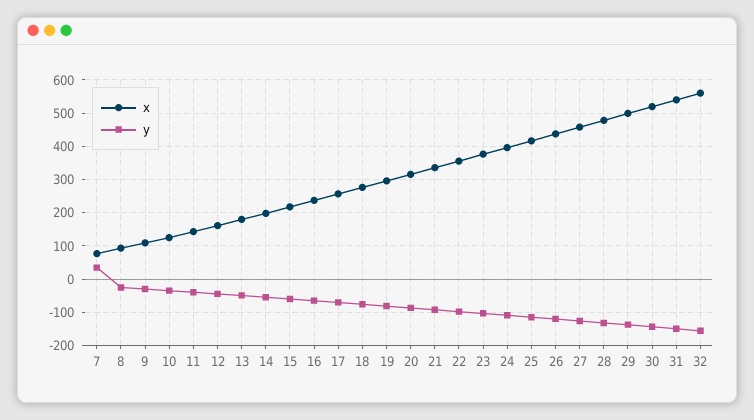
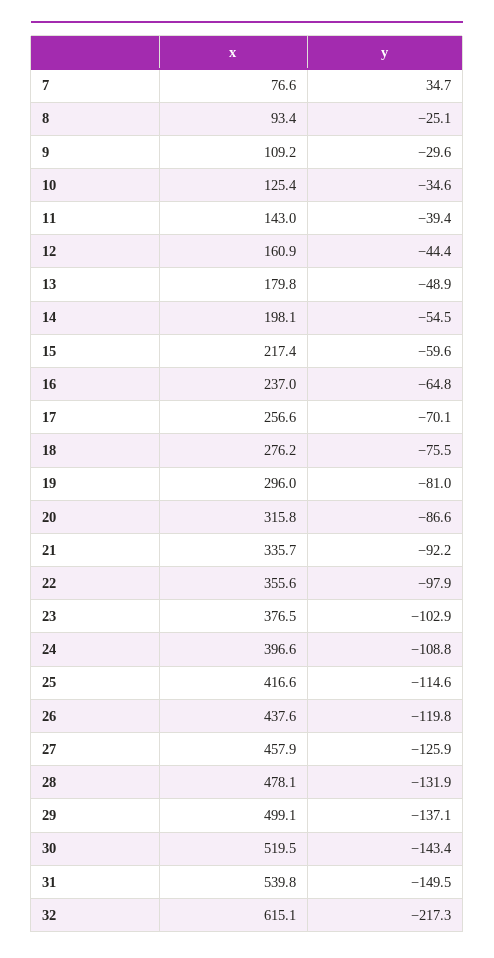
  {
    "x": {
      "7": 76.6,
      "8": 93.4,
      "9": 109.2,
      "10": 125.4,
      "11": 143,
      "12": 160.9,
      "13": 179.8,
      "14": 198.1,
      "15": 217.4,
      "16": 237,
      "17": 256.6,
      "18": 276.2,
      "19": 296,
      "20": 315.8,
      "21": 335.7,
      "22": 355.6,
      "23": 376.5,
      "24": 396.6,
      "25": 416.6,
      "26": 437.6,
      "27": 457.9,
      "28": 478.1,
      "29": 499.1,
      "30": 519.5,
      "31": 539.8,
-     "32": 560
+     "32": 615.1
    },
    "y": {
      "7": 34.7,
      "8": -25.1,
      "9": -29.6,
      "10": -34.6,
      "11": -39.4,
      "12": -44.4,
      "13": -48.9,
      "14": -54.5,
      "15": -59.6,
      "16": -64.8,
      "17": -70.1,
      "18": -75.5,
      "19": -81,
      "20": -86.6,
      "21": -92.2,
      "22": -97.9,
      "23": -102.9,
      "24": -108.8,
      "25": -114.6,
      "26": -119.8,
      "27": -125.9,
      "28": -131.9,
      "29": -137.1,
      "30": -143.4,
      "31": -149.5,
-     "32": -160
+     "32": -217.3
    }
  }

